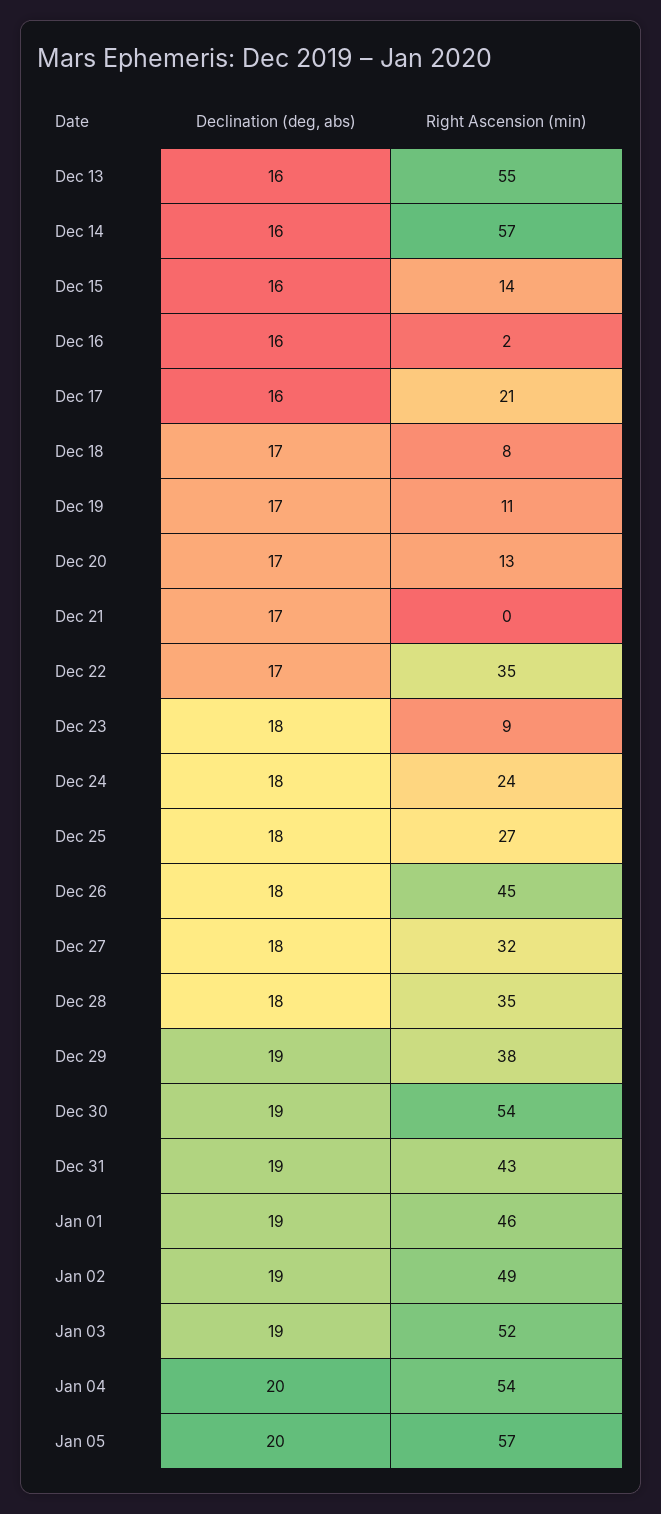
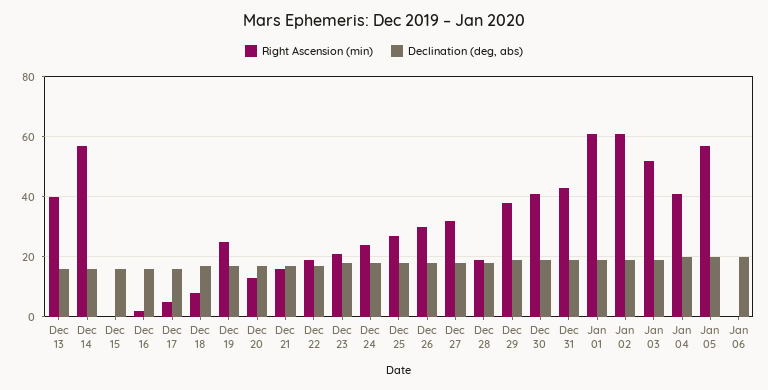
  {
    "Declination (deg, abs)": {
      "Dec 13": 16,
      "Dec 14": 16,
      "Dec 15": 16,
      "Dec 16": 16,
      "Dec 17": 16,
      "Dec 18": 17,
      "Dec 19": 17,
      "Dec 20": 17,
      "Dec 21": 17,
      "Dec 22": 17,
      "Dec 23": 18,
      "Dec 24": 18,
      "Dec 25": 18,
      "Dec 26": 18,
      "Dec 27": 18,
      "Dec 28": 18,
      "Dec 29": 19,
      "Dec 30": 19,
      "Dec 31": 19,
      "Jan 01": 19,
      "Jan 02": 19,
      "Jan 03": 19,
      "Jan 04": 20,
-     "Jan 05": 20
+     "Jan 05": 20,
+     "Jan 06": 20
    },
    "Right Ascension (min)": {
-     "Dec 13": 55,
+     "Dec 13": 40,
      "Dec 14": 57,
-     "Dec 15": 14,
+     "Dec 15": 0,
      "Dec 16": 2,
-     "Dec 17": 21,
+     "Dec 17": 5,
      "Dec 18": 8,
-     "Dec 19": 11,
+     "Dec 19": 25,
      "Dec 20": 13,
-     "Dec 21": 0,
+     "Dec 21": 15,
-     "Dec 22": 35,
+     "Dec 22": 20,
-     "Dec 23": 9,
+     "Dec 23": 20,
      "Dec 24": 24,
      "Dec 25": 27,
-     "Dec 26": 45,
+     "Dec 26": 30,
      "Dec 27": 32,
-     "Dec 28": 35,
+     "Dec 28": 20,
      "Dec 29": 38,
-     "Dec 30": 54,
+     "Dec 30": 40,
      "Dec 31": 43,
-     "Jan 01": 46,
+     "Jan 01": 60,
-     "Jan 02": 49,
+     "Jan 02": 60,
      "Jan 03": 52,
-     "Jan 04": 54,
+     "Jan 04": 40,
-     "Jan 05": 57
+     "Jan 05": 57,
+     "Jan 06": 0
    }
  }

